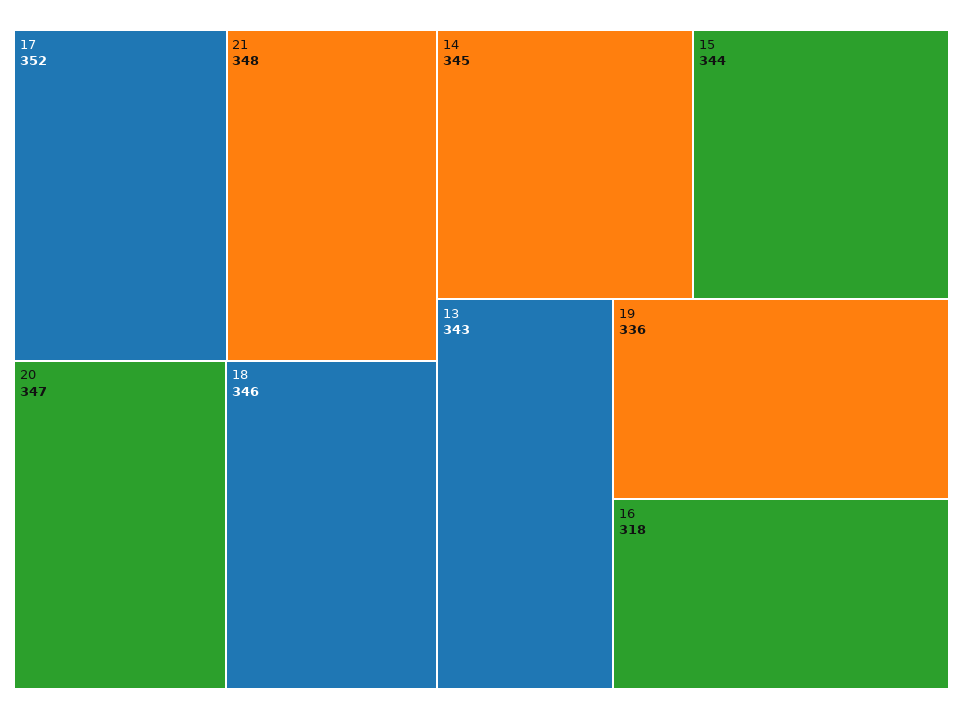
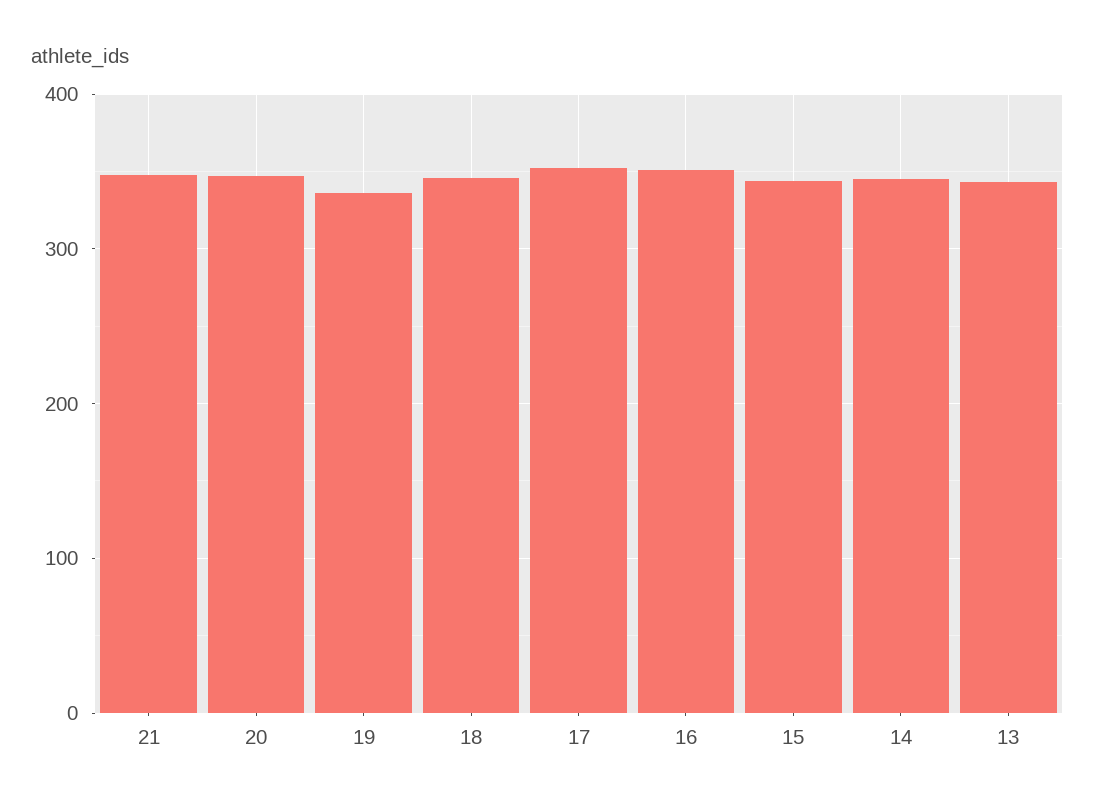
  {
    "17": 352,
    "21": 348,
    "20": 347,
    "18": 346,
    "14": 345,
    "15": 344,
    "13": 343,
    "19": 336,
-   "16": 318
+   "16": 350
  }

